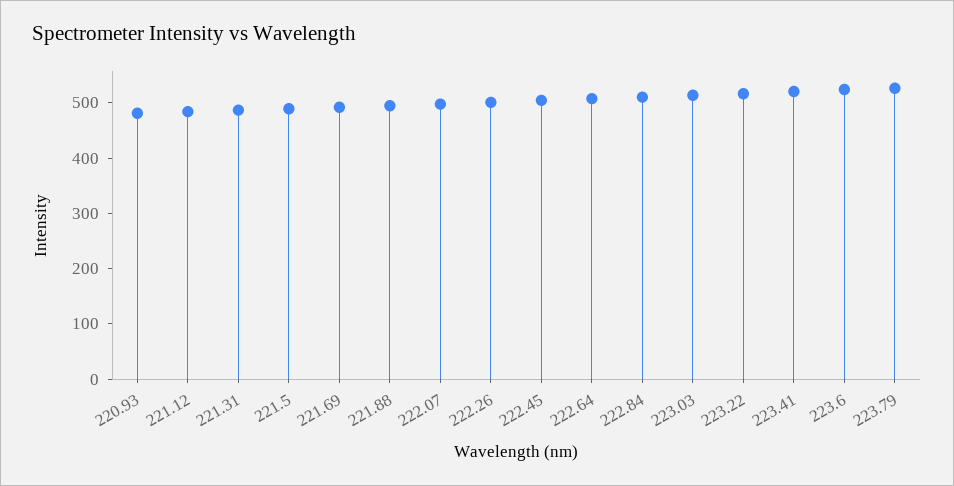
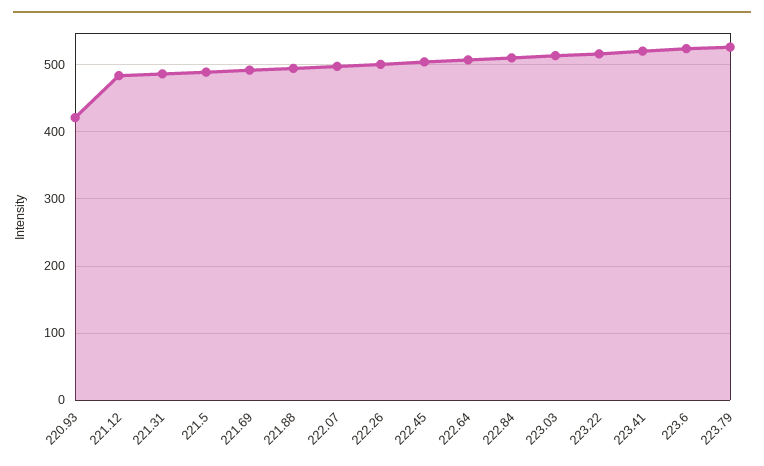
  {
-   "220.93": 480,
+   "220.93": 420,
    "221.12": 480,
    "221.31": 490,
    "221.5": 490,
    "221.69": 490,
    "221.88": 490,
    "222.07": 500,
    "222.26": 500,
    "222.45": 500,
    "222.64": 510,
    "222.84": 510,
    "223.03": 510,
    "223.22": 520,
    "223.41": 520,
    "223.6": 520,
    "223.79": 530
  }

